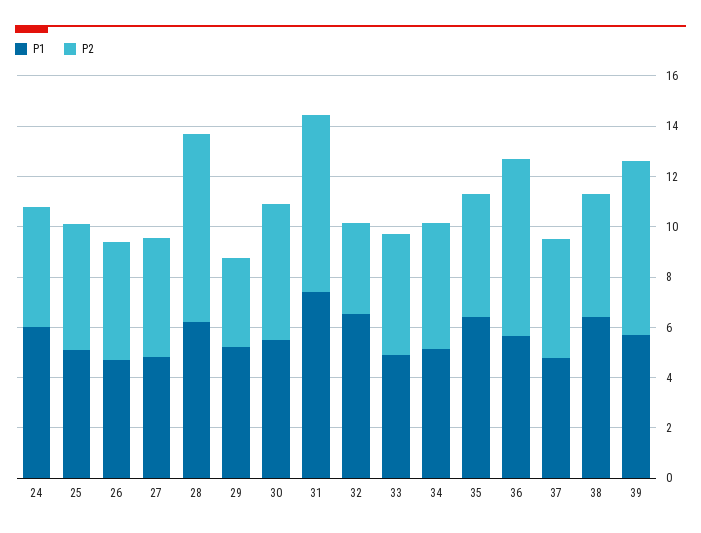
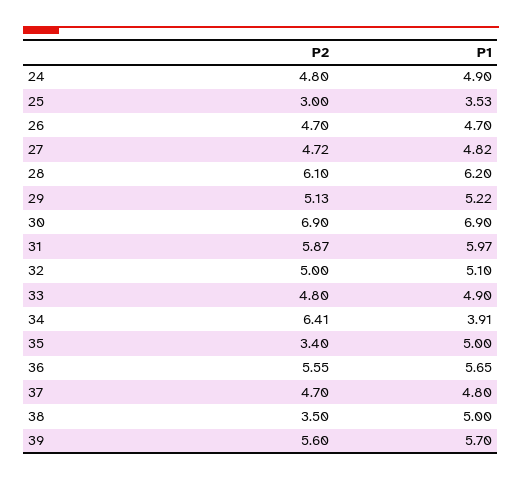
  {
    "P1": {
-     "24": 6,
+     "24": 4.9,
-     "25": 5,
+     "25": 3.53,
      "26": 4.7,
      "27": 4.82,
      "28": 6.2,
      "29": 5.22,
-     "30": 5.5,
+     "30": 6.9,
-     "31": 7.5,
+     "31": 5.97,
-     "32": 6.5,
+     "32": 5.1,
      "33": 4.9,
-     "34": 5,
+     "34": 3.91,
-     "35": 6.5,
+     "35": 5,
      "36": 5.65,
      "37": 4.8,
-     "38": 6.5,
+     "38": 5,
      "39": 5.7
    },
    "P2": {
      "24": 4.8,
-     "25": 5,
+     "25": 3,
      "26": 4.7,
      "27": 4.72,
-     "28": 7.5,
+     "28": 6.1,
-     "29": 3.5,
+     "29": 5.13,
-     "30": 5.5,
+     "30": 6.9,
-     "31": 7,
+     "31": 5.87,
-     "32": 3.5,
+     "32": 5,
      "33": 4.8,
-     "34": 5,
+     "34": 6.41,
-     "35": 5,
+     "35": 3.4,
-     "36": 7,
+     "36": 5.55,
      "37": 4.7,
-     "38": 5,
+     "38": 3.5,
-     "39": 7
+     "39": 5.6
    }
  }

